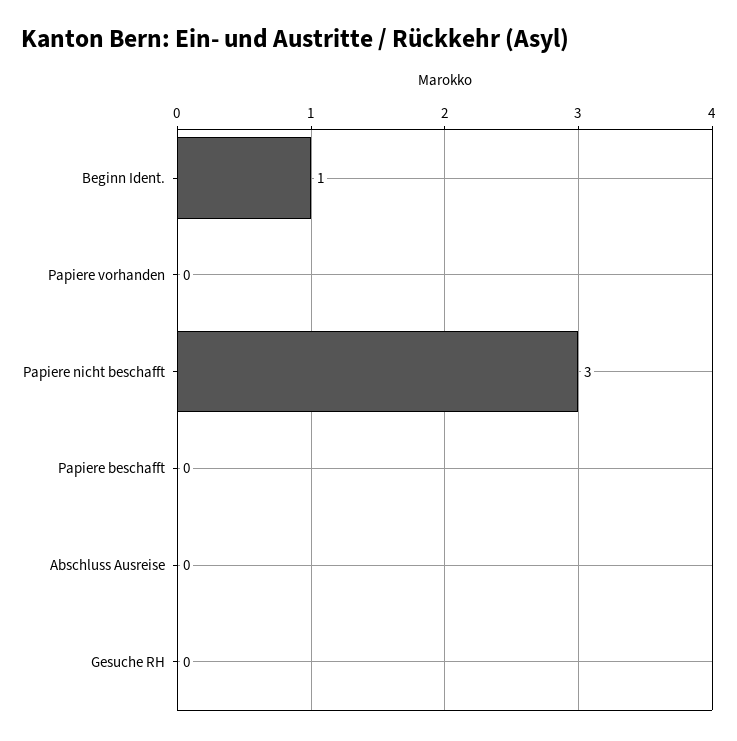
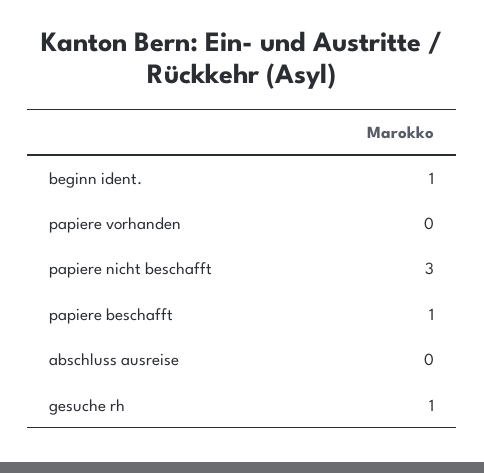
  {
    "Beginn Ident.": 1,
    "Papiere vorhanden": 0,
    "Papiere nicht beschafft": 3,
-   "Papiere beschafft": 0,
+   "Papiere beschafft": 1,
    "Abschluss Ausreise": 0,
-   "Gesuche RH": 0
+   "Gesuche RH": 1
  }

